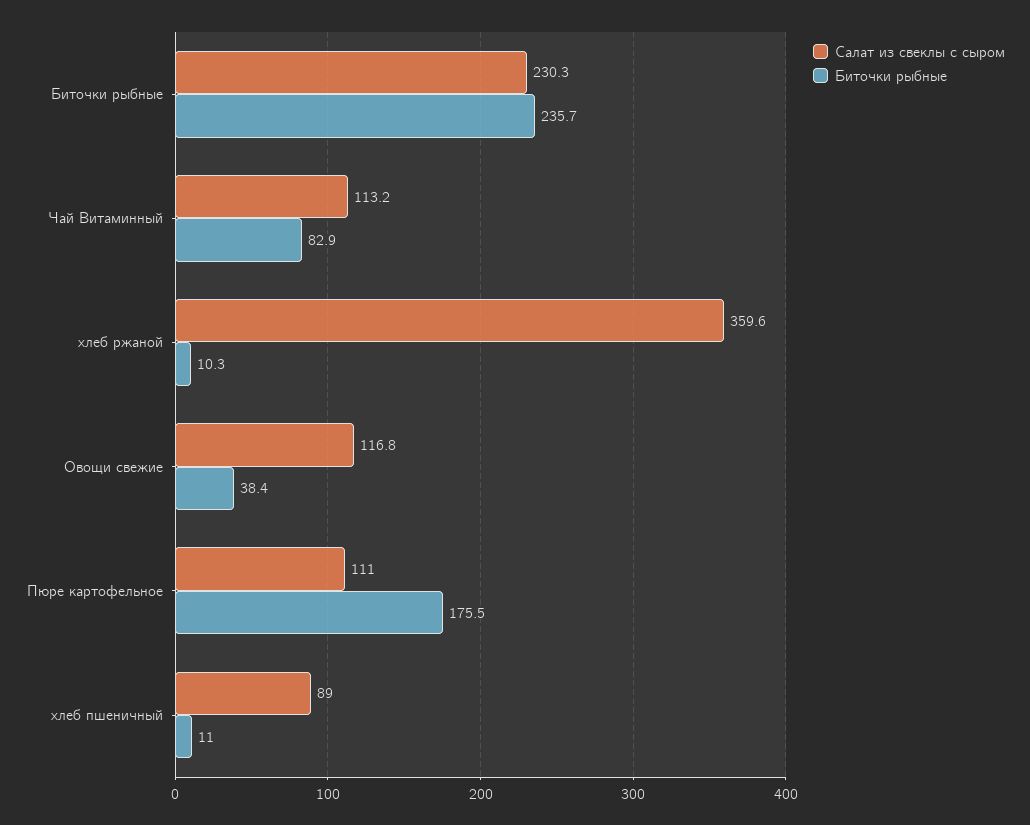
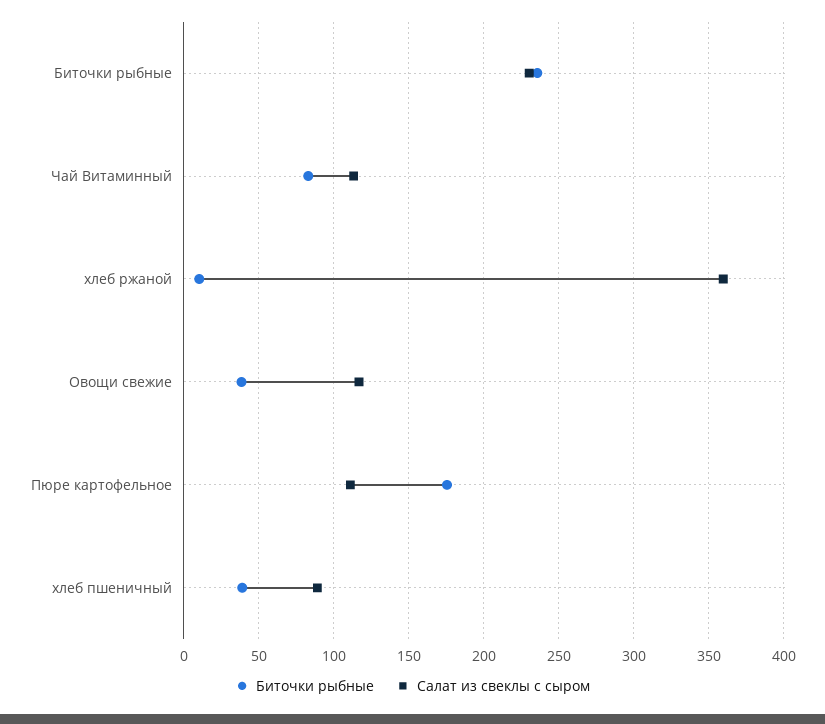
  {
    "Салат из свеклы с сыром": {
      "Биточки рыбные": 230.3,
      "Чай Витаминный": 113.2,
      "хлеб ржаной": 359.6,
      "Овощи свежие": 116.8,
      "Пюре картофельное": 111,
      "хлеб пшеничный": 89
    },
    "Биточки рыбные": {
      "Биточки рыбные": 235.7,
      "Чай Витаминный": 82.9,
      "хлеб ржаной": 10.3,
      "Овощи свежие": 38.4,
      "Пюре картофельное": 175.5,
-     "хлеб пшеничный": 11
+     "хлеб пшеничный": 40
    }
  }

